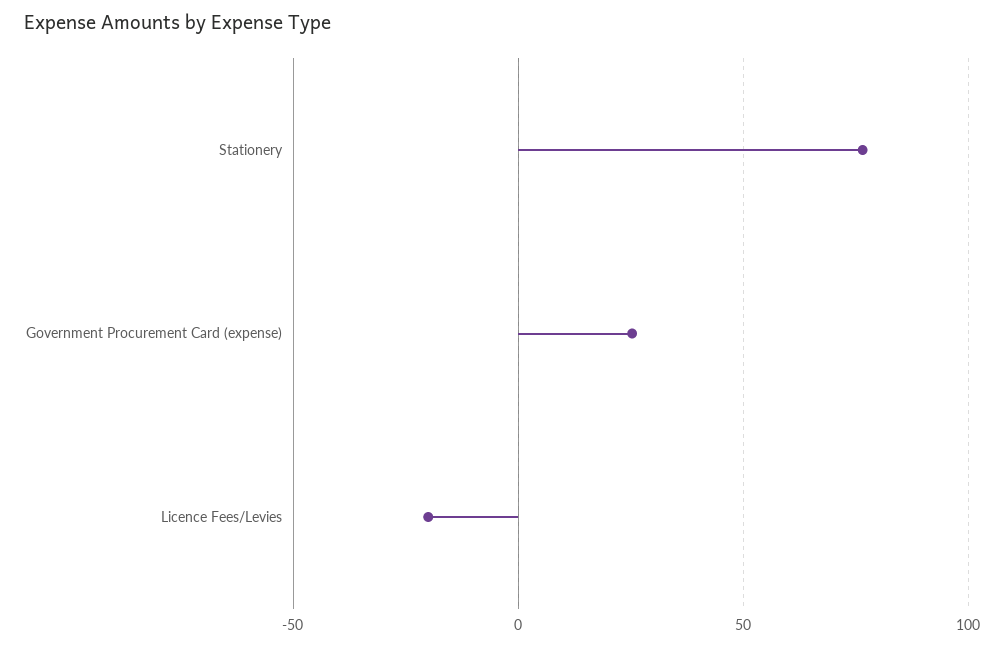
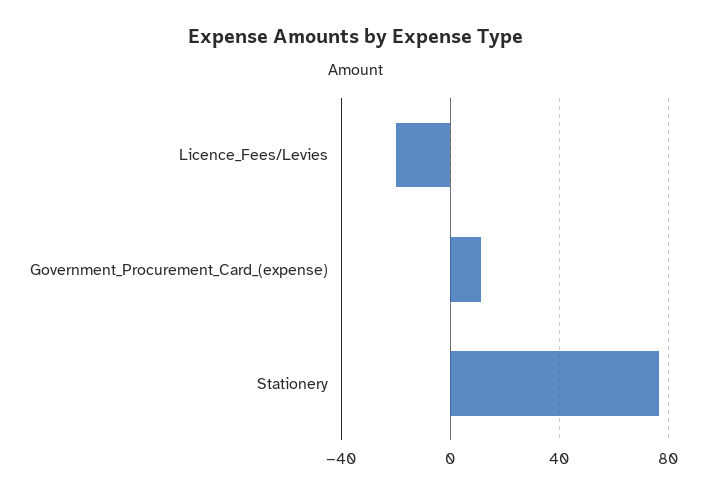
  {
    "Stationery": 75,
-   "Government Procurement Card (expense)": 25,
+   "Government Procurement Card (expense)": 10,
    "Licence Fees/Levies": -20
  }

